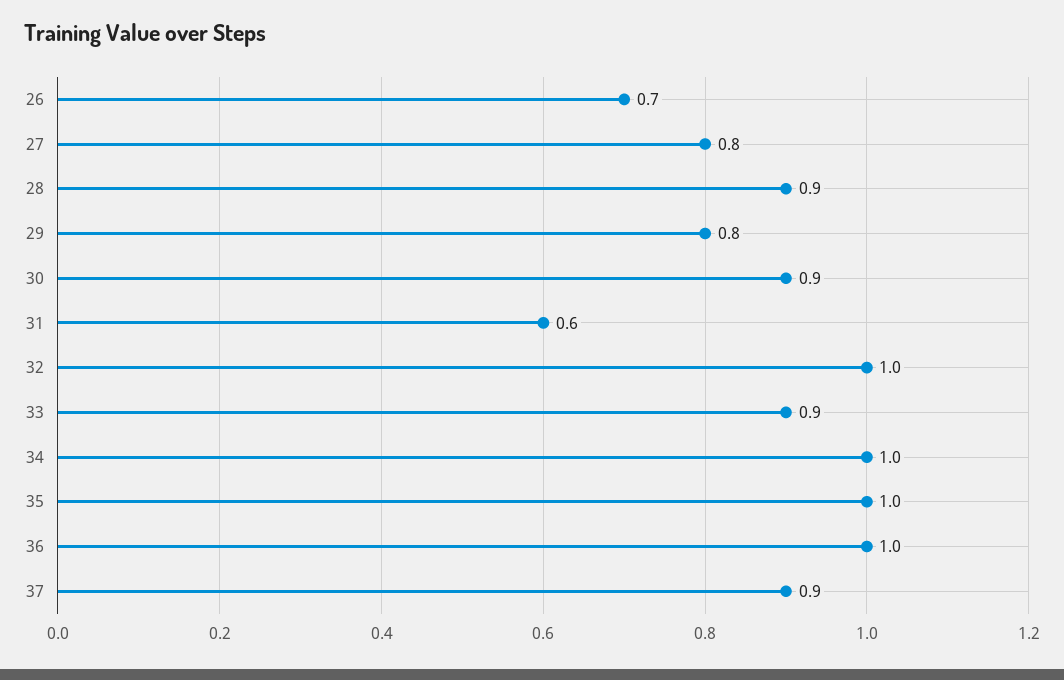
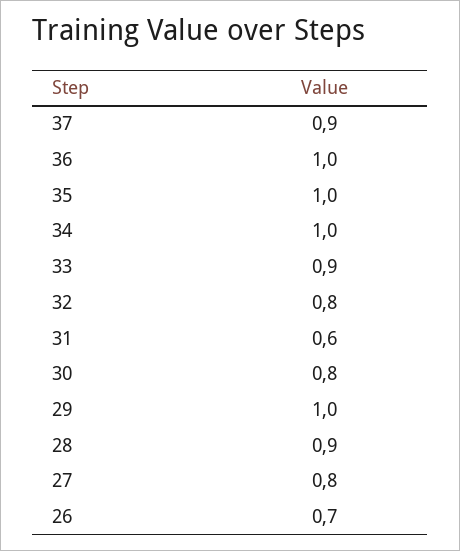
  {
    "26": 0.7,
    "27": 0.8,
    "28": 0.9,
-   "29": 0.8,
+   "29": 1,
-   "30": 0.9,
+   "30": 0.8,
    "31": 0.6,
-   "32": 1,
+   "32": 0.8,
    "33": 0.9,
    "34": 1,
    "35": 1,
    "36": 1,
    "37": 0.9
  }

